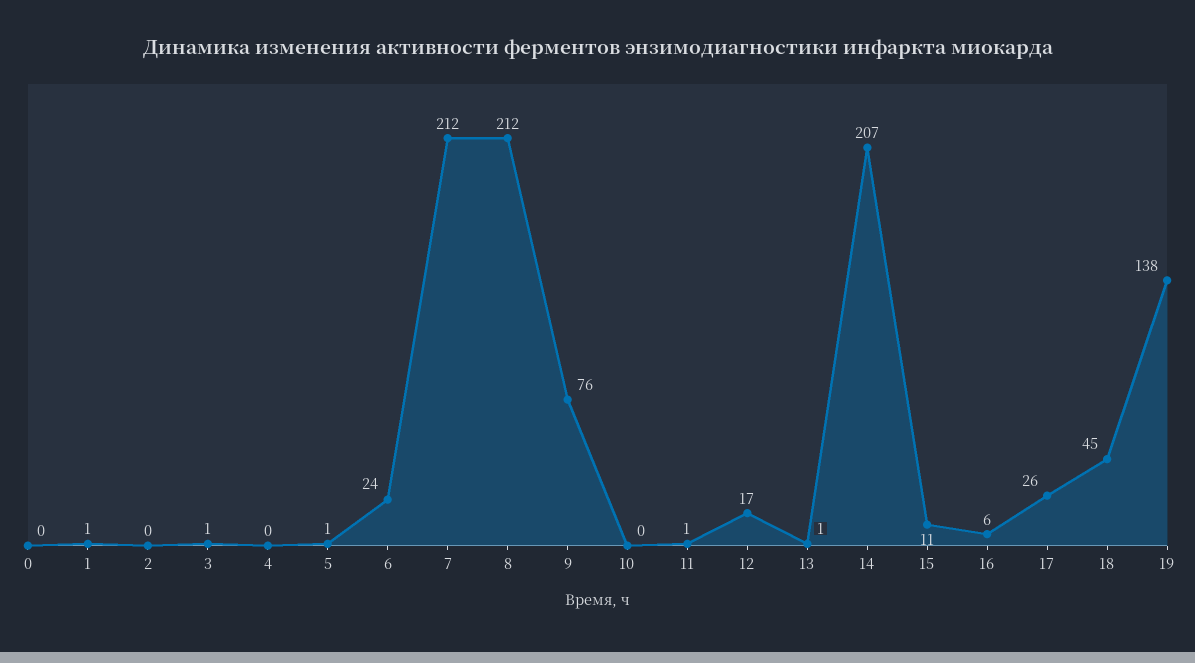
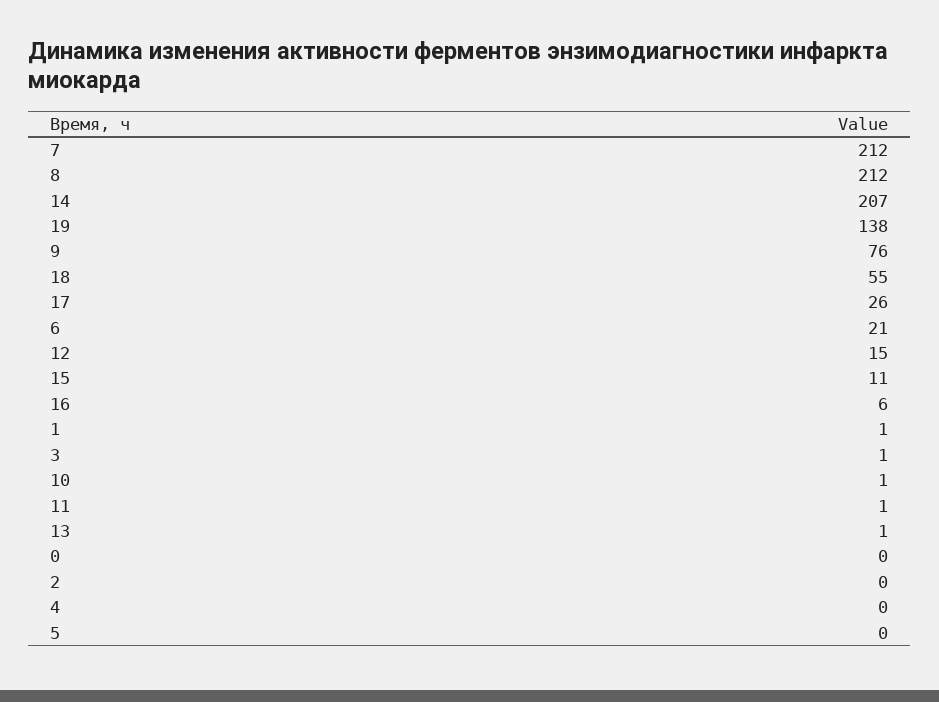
  {
    "0": 0,
    "1": 1,
    "2": 0,
    "3": 1,
    "4": 0,
-   "5": 1,
+   "5": 0,
-   "6": 24,
+   "6": 21,
    "7": 212,
    "8": 212,
    "9": 76,
-   "10": 0,
+   "10": 1,
    "11": 1,
-   "12": 17,
+   "12": 15,
    "13": 1,
    "14": 207,
    "15": 11,
    "16": 6,
    "17": 26,
-   "18": 45,
+   "18": 55,
    "19": 138
  }

